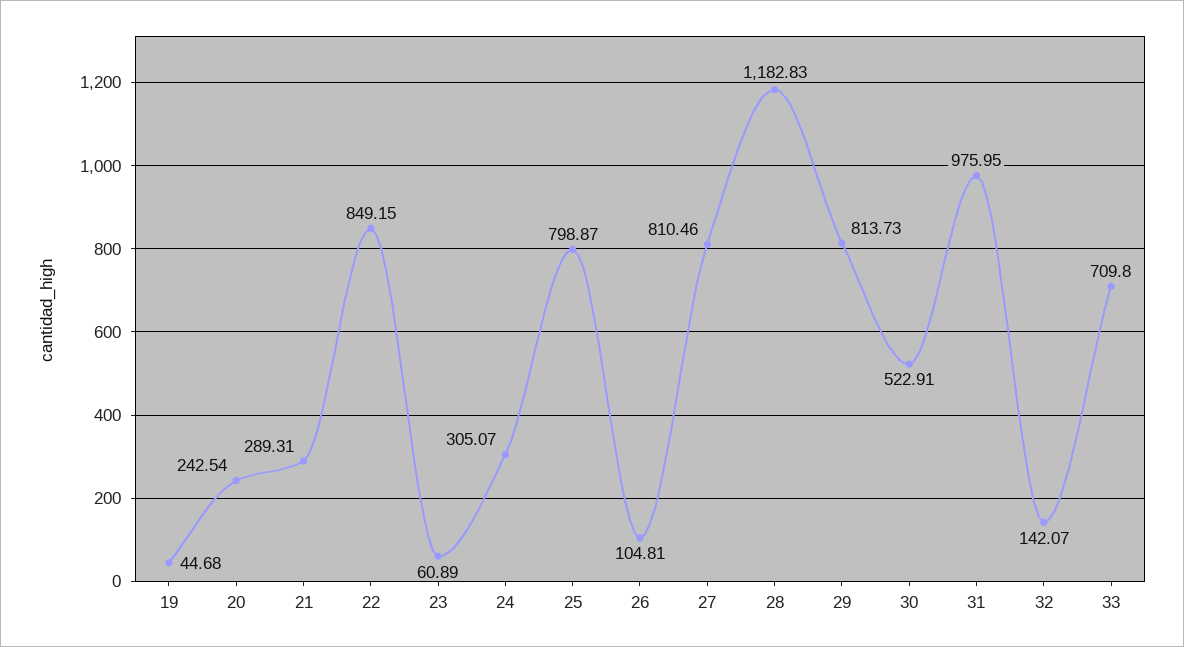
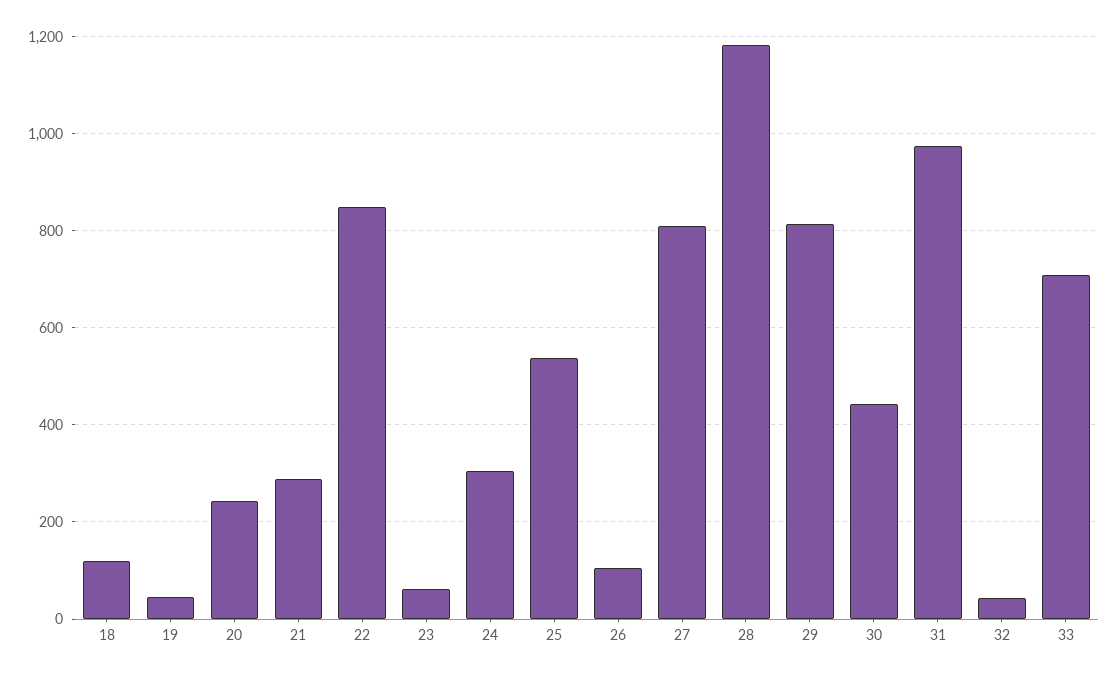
  {
    "19": 44.68,
    "20": 242.54,
    "21": 289.31,
    "22": 849.15,
    "23": 60.89,
    "24": 305.07,
-   "25": 798.87,
+   "25": 540,
    "26": 104.81,
    "27": 810.46,
    "28": 1182.83,
    "29": 813.73,
-   "30": 522.91,
+   "30": 440,
    "31": 975.95,
-   "32": 142.07,
+   "32": 40,
-   "33": 709.8
+   "33": 709.8,
+   "18": 120
  }

